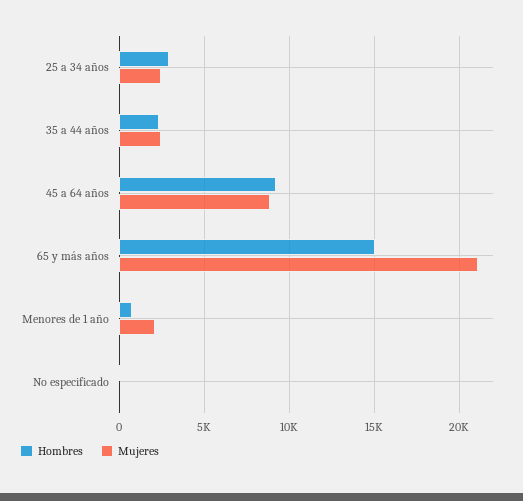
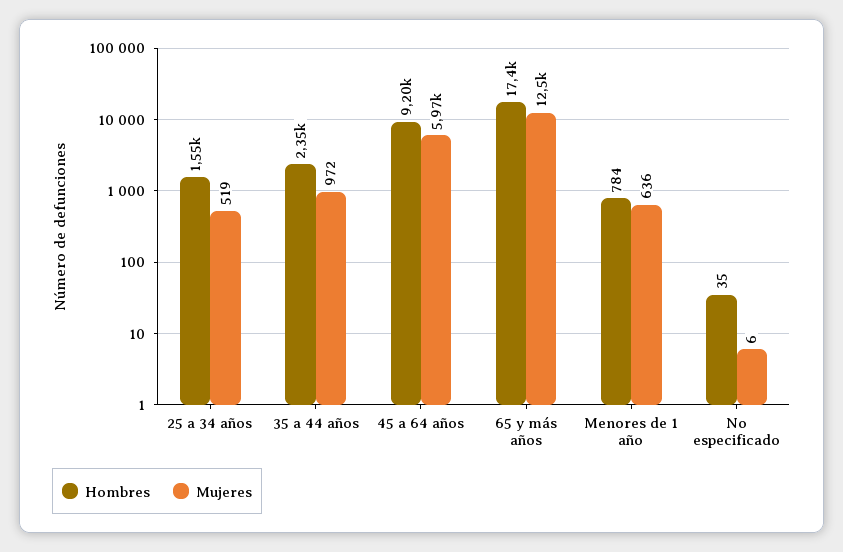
  {
    "Hombres": {
-     "25 a 34 años": 3000,
+     "25 a 34 años": 1550,
      "35 a 44 años": 2350,
      "45 a 64 años": 9200,
-     "65 y más años": 15000,
+     "65 y más años": 17400,
      "Menores de 1 año": 784,
      "No especificado": 35
    },
    "Mujeres": {
-     "25 a 34 años": 2500,
+     "25 a 34 años": 519,
-     "35 a 44 años": 2500,
+     "35 a 44 años": 972,
-     "45 a 64 años": 9000,
+     "45 a 64 años": 5970,
-     "65 y más años": 21000,
+     "65 y más años": 12500,
-     "Menores de 1 año": 2000,
+     "Menores de 1 año": 636,
      "No especificado": 6
    }
  }

